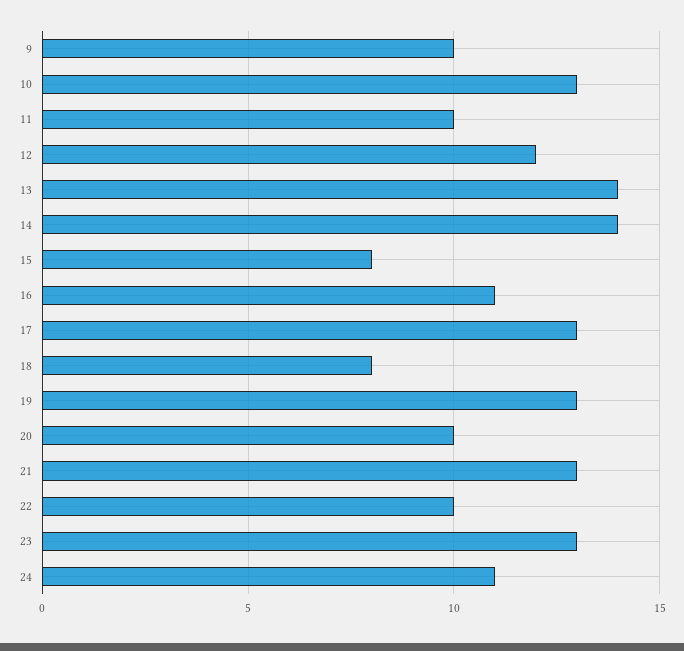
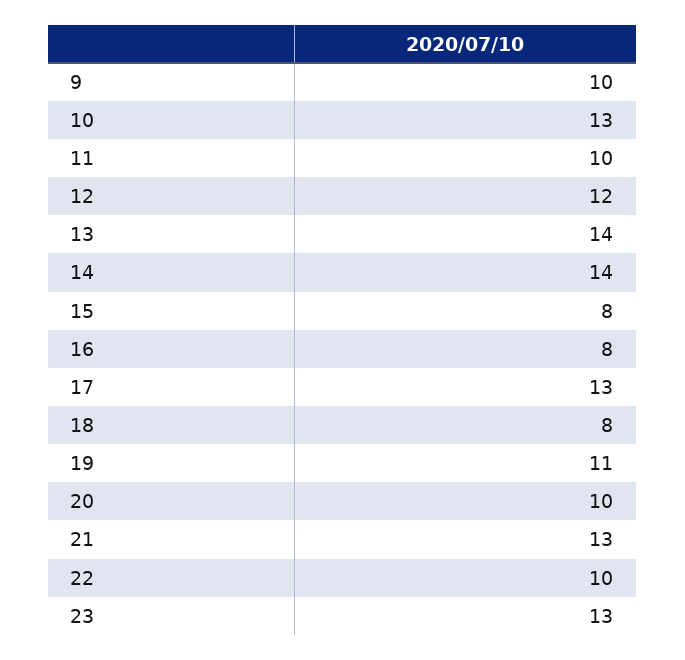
  {
    "9": 10,
    "10": 13,
    "11": 10,
    "12": 12,
    "13": 14,
    "14": 14,
    "15": 8,
-   "16": 11,
+   "16": 8,
    "17": 13,
    "18": 8,
-   "19": 13,
+   "19": 11,
    "20": 10,
    "21": 13,
    "22": 10,
-   "23": 13,
+   "23": 13
-   "24": 11
  }

